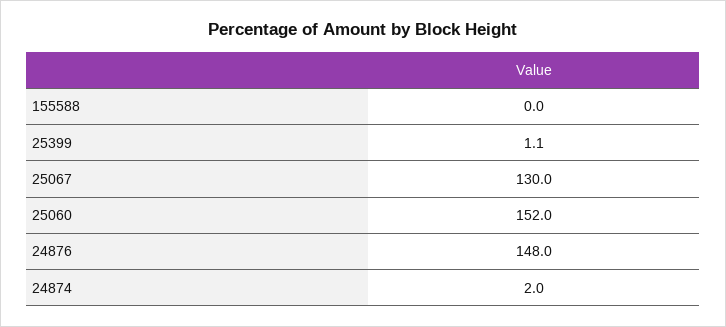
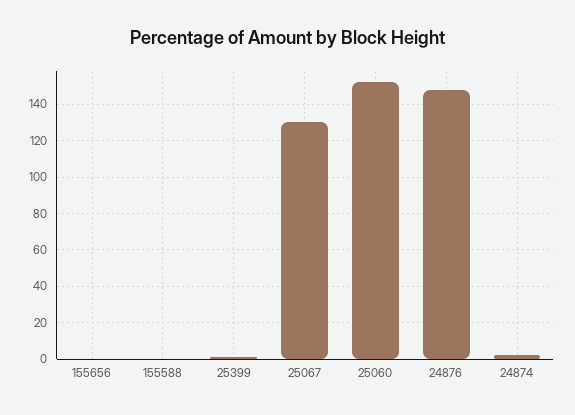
  {
    "155588": 0,
    "25399": 1.1,
    "25067": 130,
    "25060": 152,
    "24876": 148,
-   "24874": 2
+   "24874": 2,
+   "155656": 0
  }

